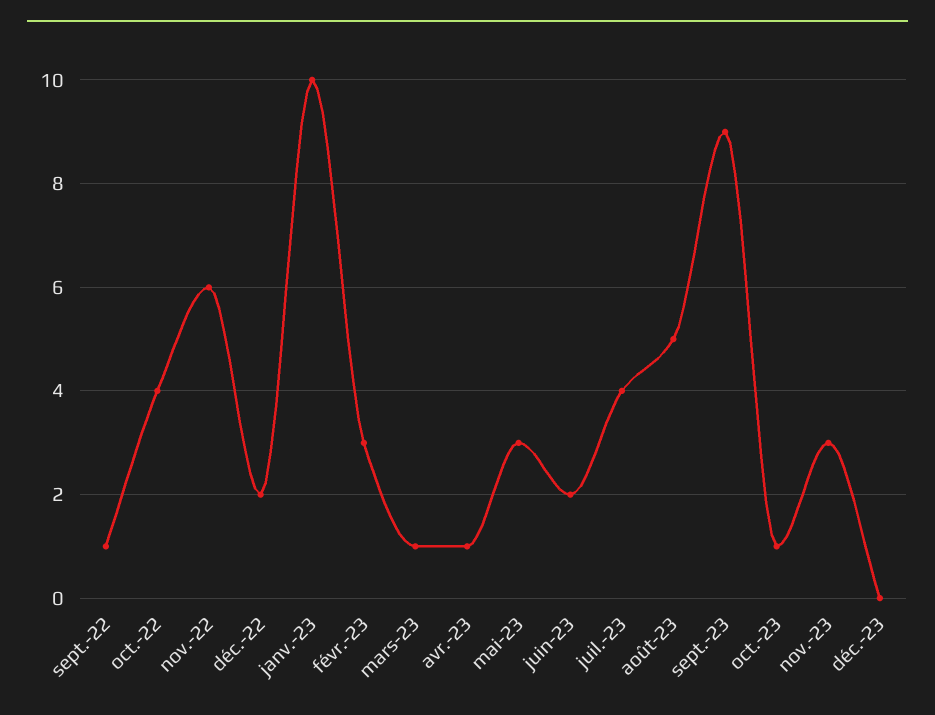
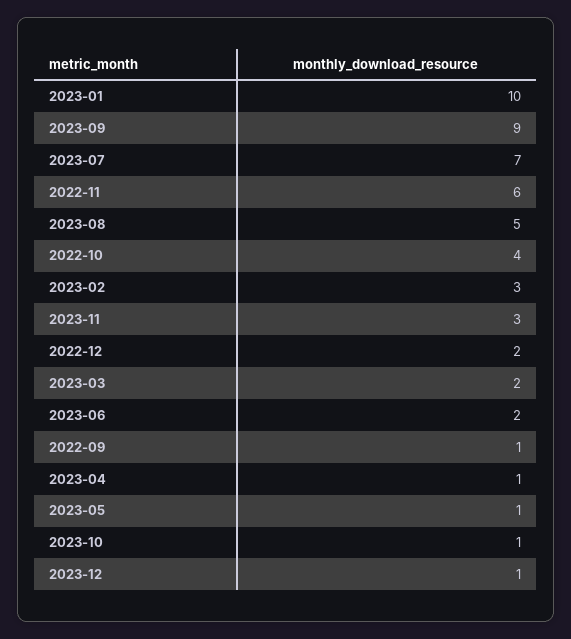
  {
    "sept.-22": 1,
    "oct.-22": 4,
    "nov.-22": 6,
    "déc.-22": 2,
    "janv.-23": 10,
    "févr.-23": 3,
-   "mars-23": 1,
+   "mars-23": 2,
    "avr.-23": 1,
-   "mai-23": 3,
+   "mai-23": 1,
    "juin-23": 2,
-   "juil.-23": 4,
+   "juil.-23": 7,
    "août-23": 5,
    "sept.-23": 9,
    "oct.-23": 1,
    "nov.-23": 3,
-   "déc.-23": 0
+   "déc.-23": 1
  }

